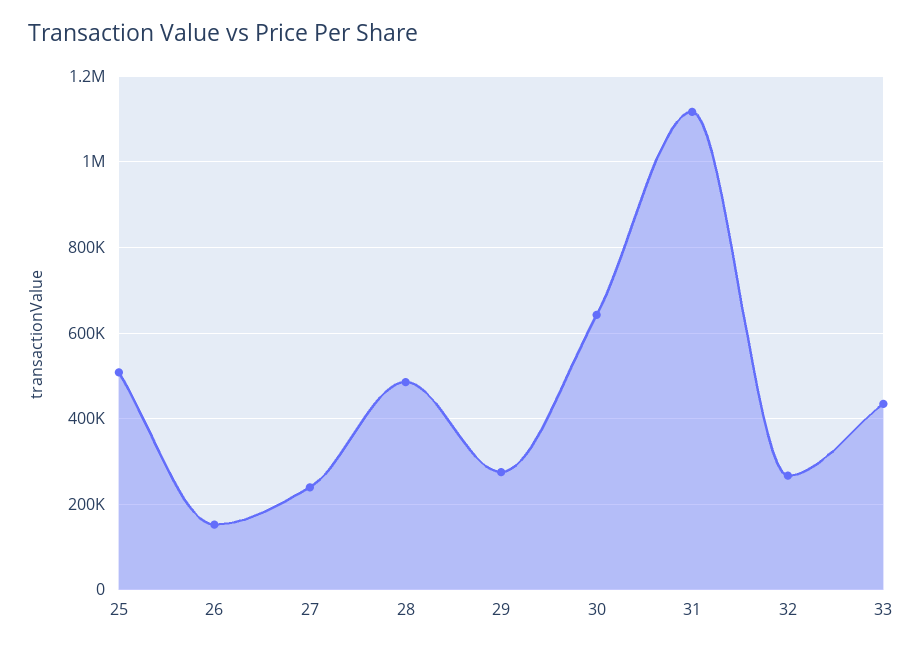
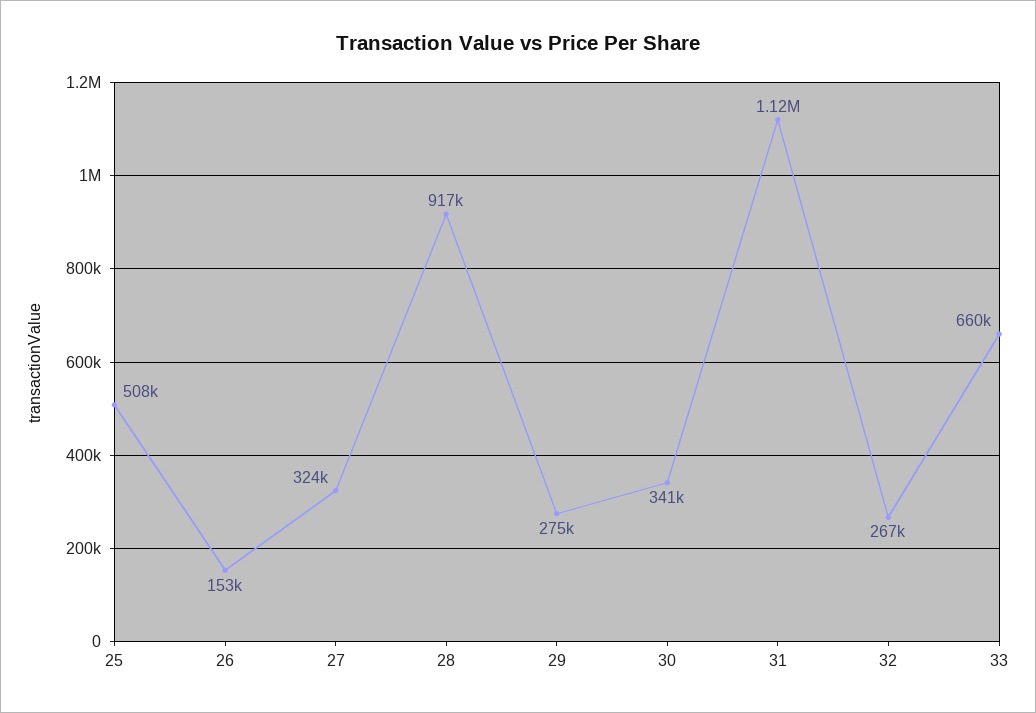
  {
    "25": 508000,
    "26": 153000,
-   "27": 240000,
+   "27": 324000,
-   "28": 480000,
+   "28": 917000,
    "29": 275000,
-   "30": 640000,
+   "30": 341000,
    "31": 1120000,
    "32": 267000,
-   "33": 440000
+   "33": 660000
  }

